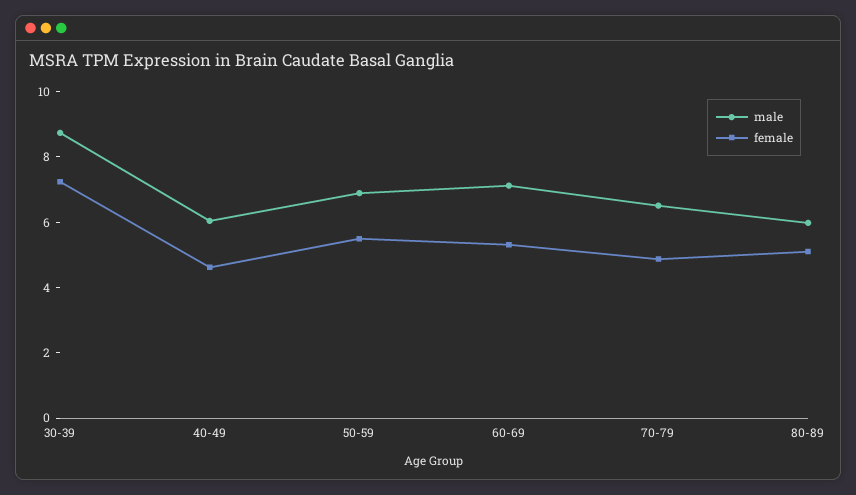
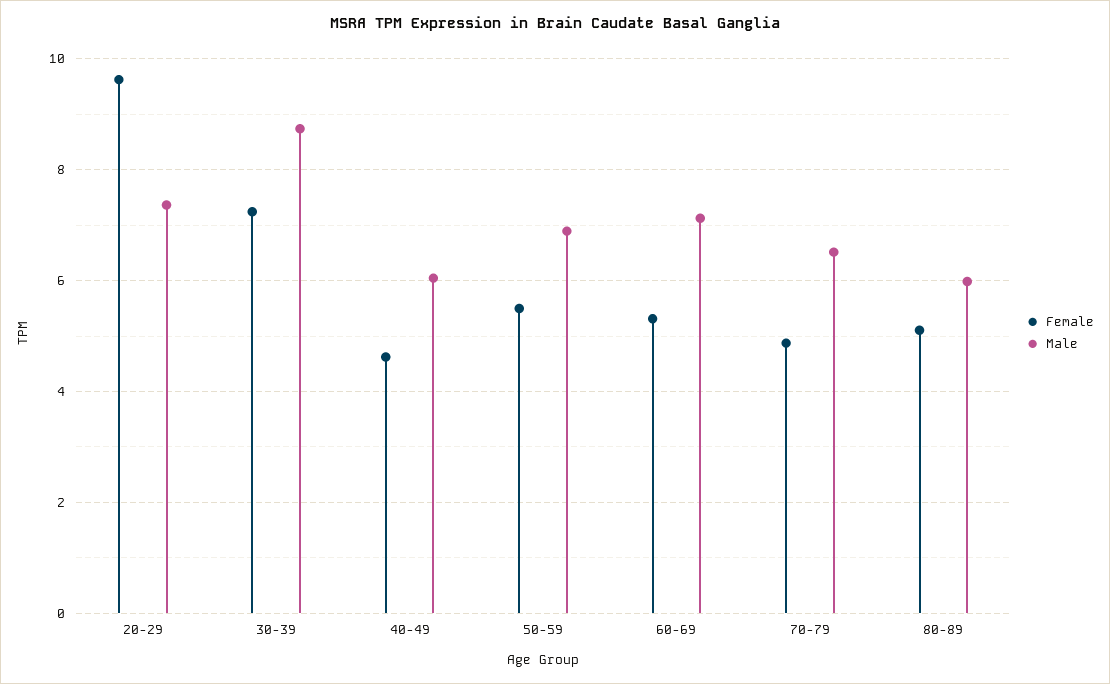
  {
    "male": {
      "30-39": 8.8,
      "40-49": 6,
      "50-59": 6.8,
      "60-69": 7.2,
      "70-79": 6.6,
-     "80-89": 6
+     "80-89": 6,
+     "20-29": 7.4
    },
    "female": {
      "30-39": 7.2,
      "40-49": 4.6,
      "50-59": 5.4,
      "60-69": 5.4,
      "70-79": 4.8,
-     "80-89": 5.2
+     "80-89": 5.2,
+     "20-29": 9.6
    }
  }

